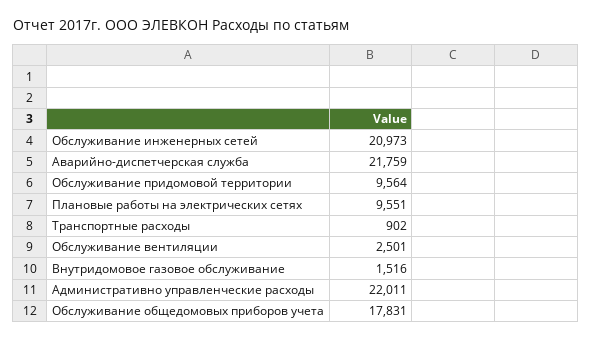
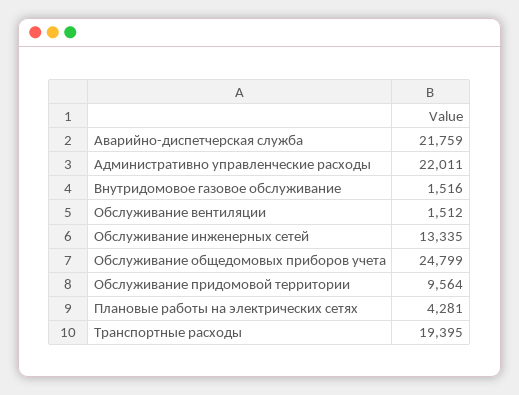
  {
-   "Обслуживание инженерных сетей": 20973,
+   "Обслуживание инженерных сетей": 13335,
    "Аварийно-диспетчерская служба": 21759,
    "Обслуживание придомовой территории": 9564,
-   "Плановые работы на электрических сетях": 9551,
+   "Плановые работы на электрических сетях": 4281,
-   "Транспортные расходы": 902,
+   "Транспортные расходы": 19395,
-   "Обслуживание вентиляции": 2501,
+   "Обслуживание вентиляции": 1512,
    "Внутридомовое газовое обслуживание": 1516,
    "Административно управленческие расходы": 22011,
-   "Обслуживание общедомовых приборов учета": 17831
+   "Обслуживание общедомовых приборов учета": 24799
  }

